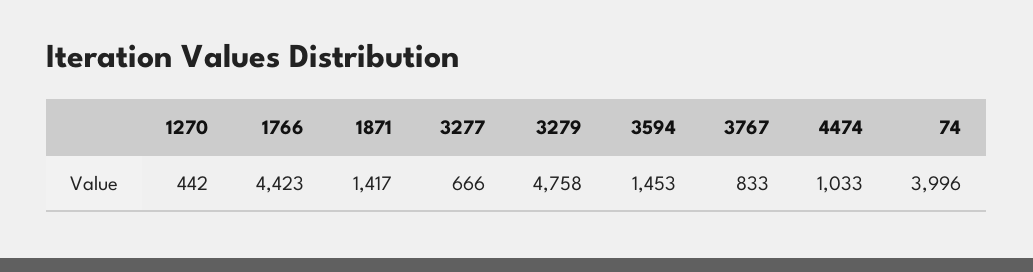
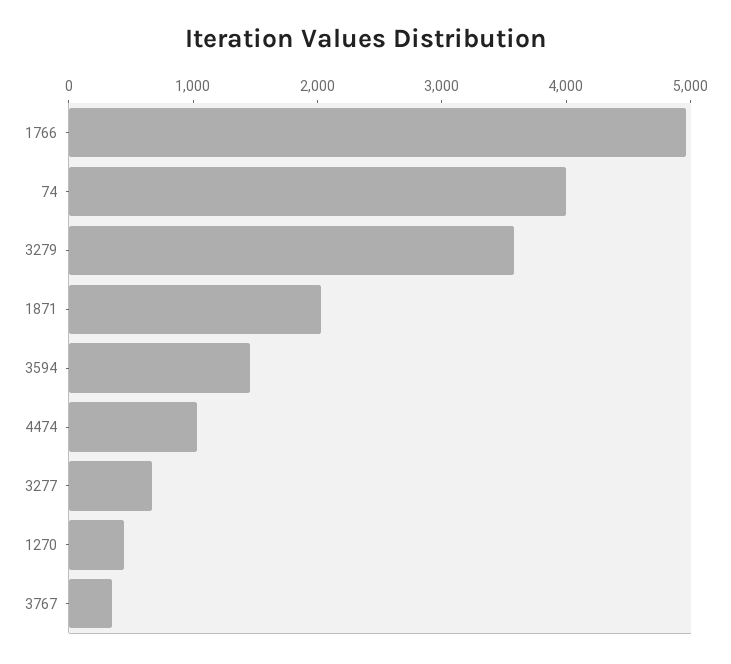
  {
    "1270": 442,
-   "1766": 4423,
+   "1766": 5000,
-   "1871": 1417,
+   "1871": 2000,
    "3277": 666,
-   "3279": 4758,
+   "3279": 3600,
    "3594": 1453,
-   "3767": 833,
+   "3767": 400,
    "4474": 1033,
    "74": 3996
  }

